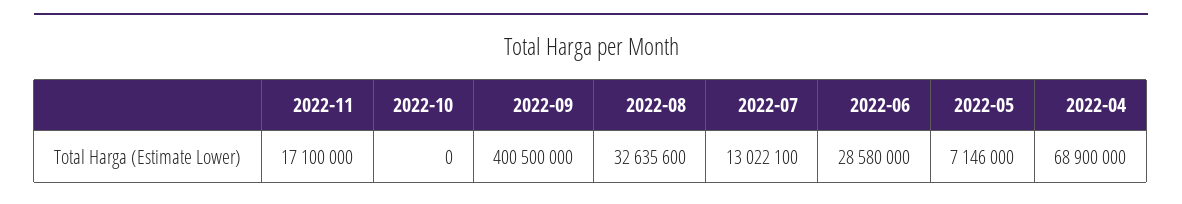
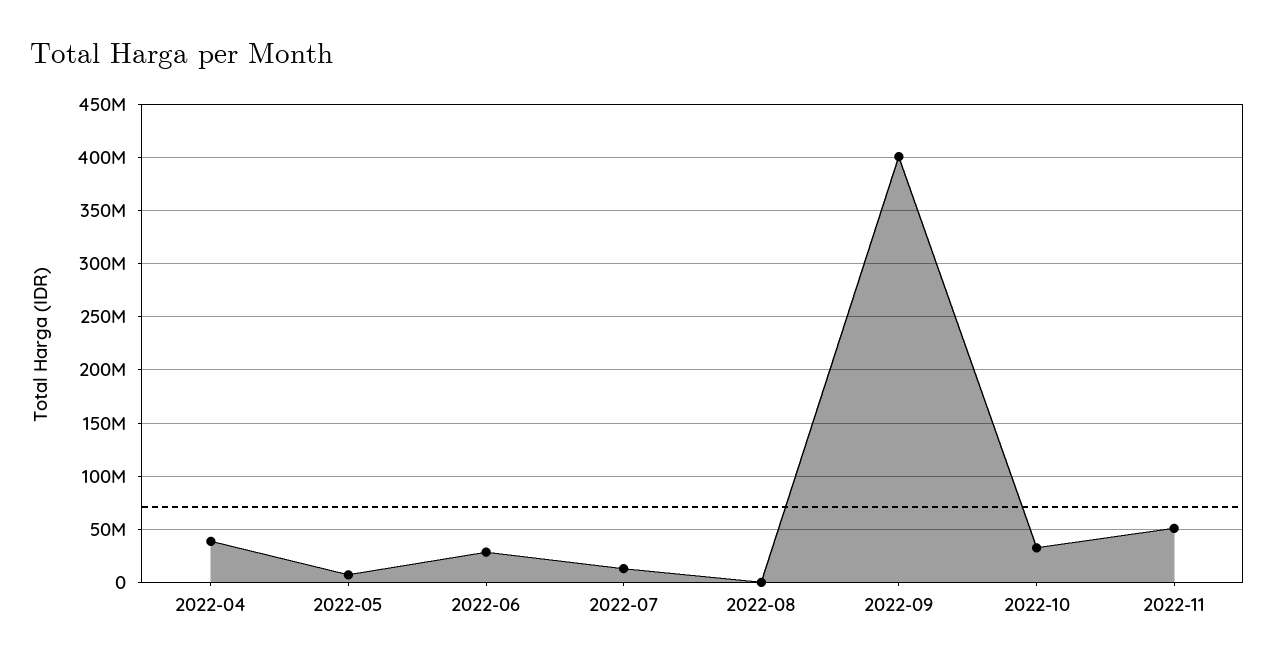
  {
-   "2022-11": 17100000,
+   "2022-11": 50000000,
-   "2022-10": 0,
+   "2022-10": 30000000,
    "2022-09": 400500000,
-   "2022-08": 32635600,
+   "2022-08": 0,
    "2022-07": 13022100,
    "2022-06": 28580000,
    "2022-05": 7146000,
-   "2022-04": 68900000
+   "2022-04": 40000000
  }

